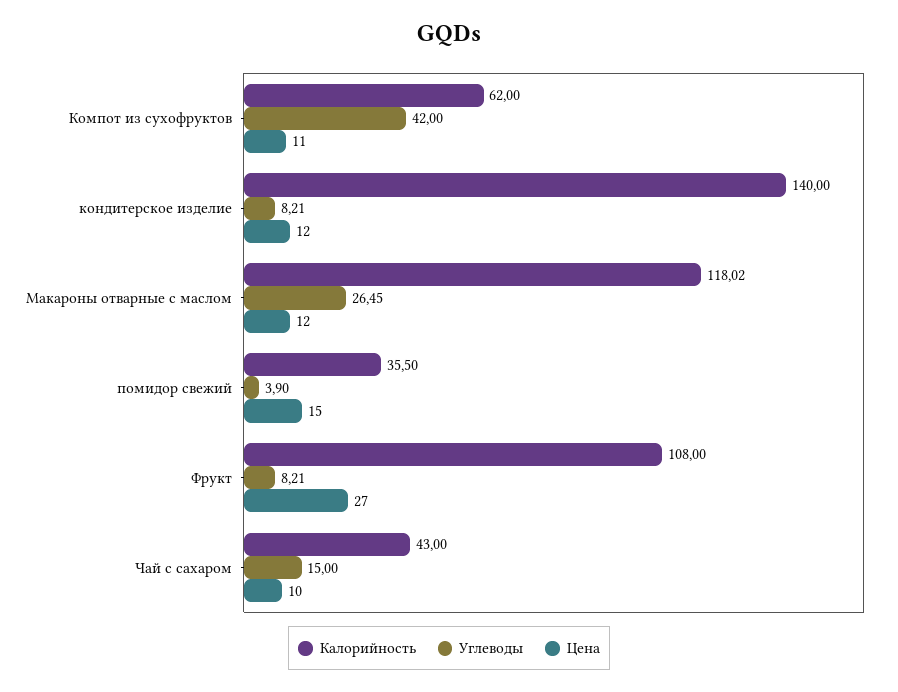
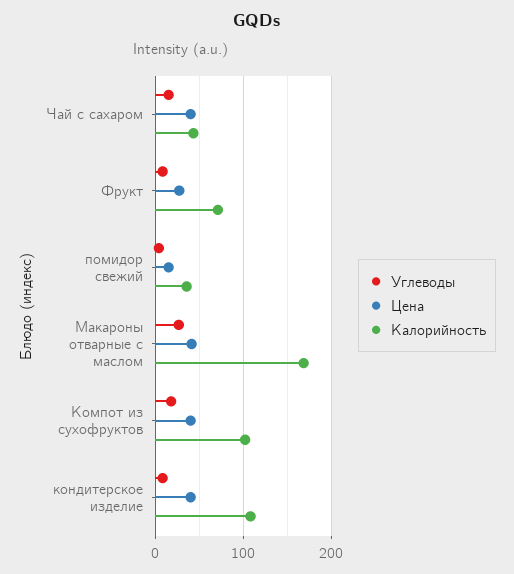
  {
    "Калорийность": {
-     "Компот из сухофруктов": 62,
+     "Компот из сухофруктов": 100,
-     "кондитерское изделие": 140,
+     "кондитерское изделие": 110,
-     "Макароны отварные с маслом": 118.02,
+     "Макароны отварные с маслом": 170,
      "помидор свежий": 35.5,
-     "Фрукт": 108,
+     "Фрукт": 70,
      "Чай с сахаром": 43
    },
    "Углеводы": {
-     "Компот из сухофруктов": 42,
+     "Компот из сухофруктов": 20,
      "кондитерское изделие": 8.21,
      "Макароны отварные с маслом": 26.45,
      "помидор свежий": 3.9,
      "Фрукт": 8.21,
      "Чай с сахаром": 15
    },
    "Цена": {
-     "Компот из сухофруктов": 11,
+     "Компот из сухофруктов": 40,
-     "кондитерское изделие": 12,
+     "кондитерское изделие": 40,
-     "Макароны отварные с маслом": 12,
+     "Макароны отварные с маслом": 40,
      "помидор свежий": 15,
      "Фрукт": 27,
-     "Чай с сахаром": 10
+     "Чай с сахаром": 40
    }
  }

